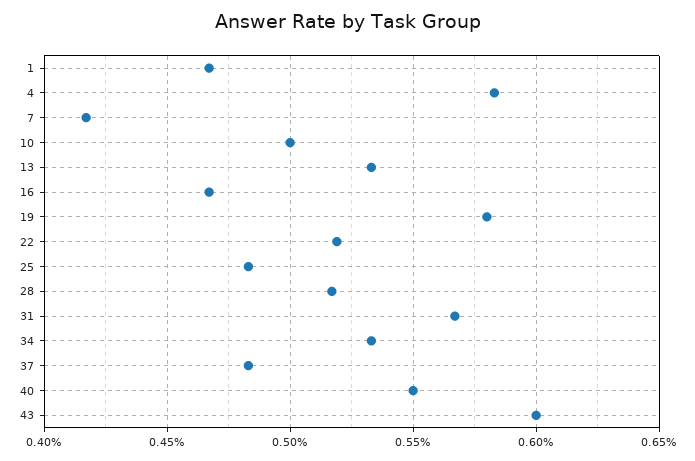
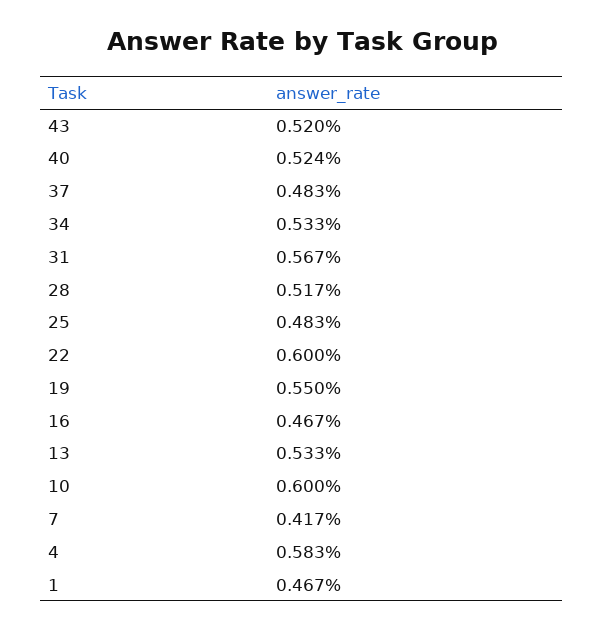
  {
    "1": 0.467,
    "4": 0.583,
    "7": 0.417,
-   "10": 0.5,
+   "10": 0.6,
    "13": 0.533,
    "16": 0.467,
-   "19": 0.58,
+   "19": 0.55,
-   "22": 0.52,
+   "22": 0.6,
    "25": 0.483,
    "28": 0.517,
    "31": 0.567,
    "34": 0.533,
    "37": 0.483,
-   "40": 0.55,
+   "40": 0.524,
-   "43": 0.6
+   "43": 0.52
  }

